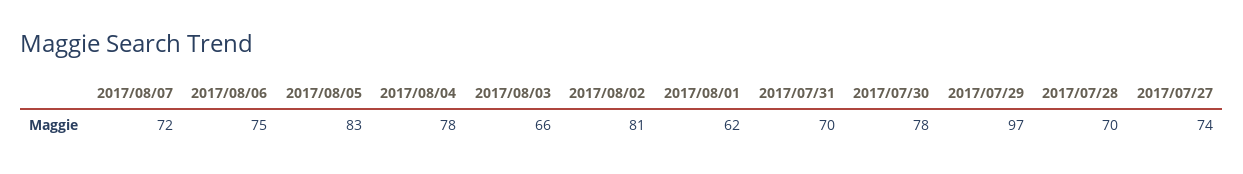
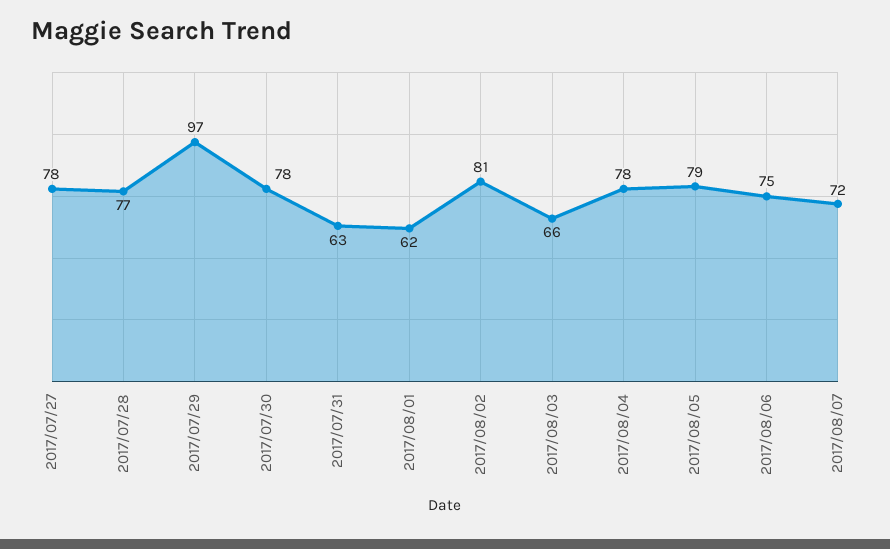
  {
    "2017/08/07": 72,
    "2017/08/06": 75,
-   "2017/08/05": 83,
+   "2017/08/05": 79,
    "2017/08/04": 78,
    "2017/08/03": 66,
    "2017/08/02": 81,
    "2017/08/01": 62,
-   "2017/07/31": 70,
+   "2017/07/31": 63,
    "2017/07/30": 78,
    "2017/07/29": 97,
-   "2017/07/28": 70,
+   "2017/07/28": 77,
-   "2017/07/27": 74
+   "2017/07/27": 78
  }

